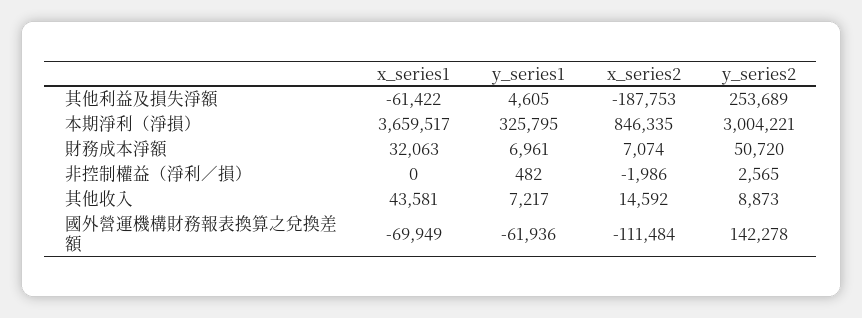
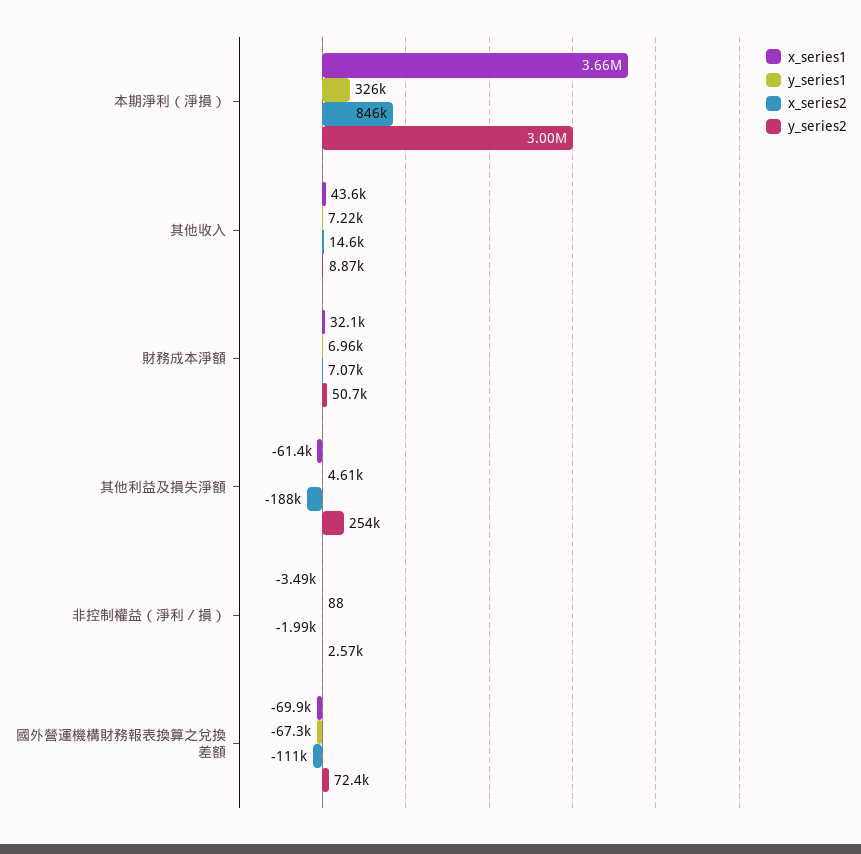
  {
    "x_series1": {
      "其他利益及損失淨額": -61422,
      "本期淨利（淨損）": 3659517,
      "財務成本淨額": 32063,
-     "非控制權益（淨利／損）": 0,
+     "非控制權益（淨利／損）": -3490,
      "其他收入": 43581,
      "國外營運機構財務報表換算之兌換差額": -69949
    },
    "y_series1": {
      "其他利益及損失淨額": 4605,
      "本期淨利（淨損）": 325795,
      "財務成本淨額": 6961,
-     "非控制權益（淨利／損）": 482,
+     "非控制權益（淨利／損）": 88,
      "其他收入": 7217,
-     "國外營運機構財務報表換算之兌換差額": -61936
+     "國外營運機構財務報表換算之兌換差額": -67300
    },
    "x_series2": {
      "其他利益及損失淨額": -187753,
      "本期淨利（淨損）": 846335,
      "財務成本淨額": 7074,
      "非控制權益（淨利／損）": -1986,
      "其他收入": 14592,
      "國外營運機構財務報表換算之兌換差額": -111484
    },
    "y_series2": {
      "其他利益及損失淨額": 253689,
      "本期淨利（淨損）": 3004221,
      "財務成本淨額": 50720,
      "非控制權益（淨利／損）": 2565,
      "其他收入": 8873,
-     "國外營運機構財務報表換算之兌換差額": 142278
+     "國外營運機構財務報表換算之兌換差額": 72400
    }
  }

